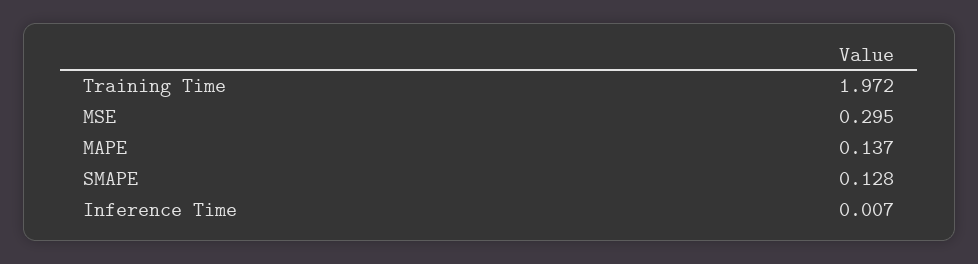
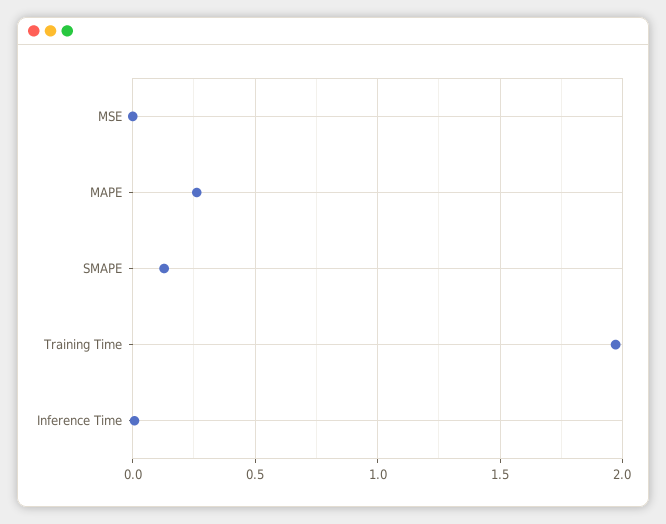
  {
    "Training Time": 1.972,
-   "MSE": 0.295,
+   "MSE": 0,
-   "MAPE": 0.137,
+   "MAPE": 0.25,
    "SMAPE": 0.128,
    "Inference Time": 0.007
  }

